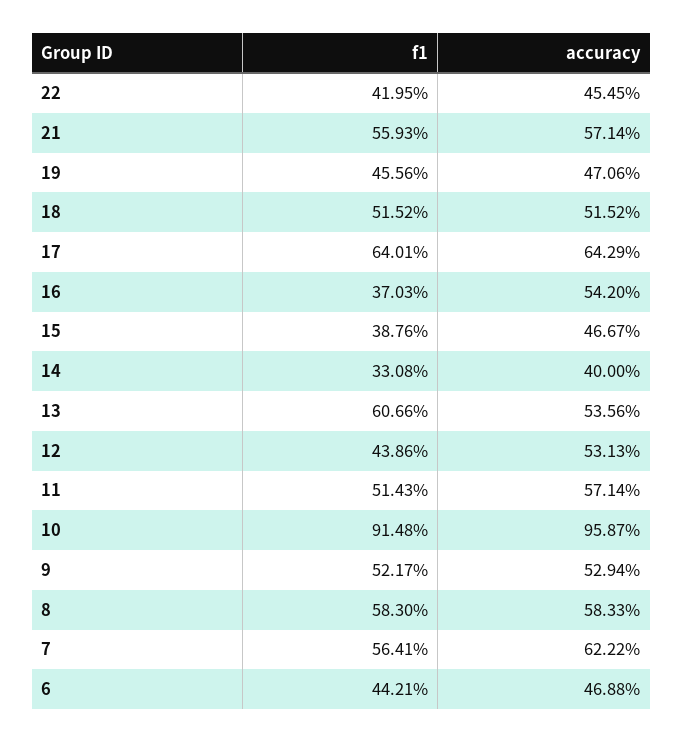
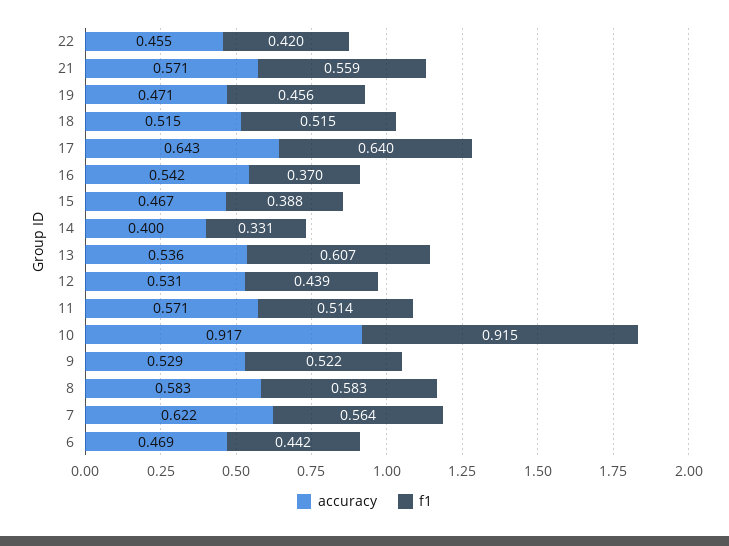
  {
    "f1": {
      "22": 0.4195,
      "21": 0.5593,
      "19": 0.4556,
      "18": 0.5152,
      "17": 0.6401,
      "16": 0.3703,
      "15": 0.3876,
      "14": 0.3308,
      "13": 0.6066,
      "12": 0.4386,
      "11": 0.5143,
      "10": 0.9148,
      "9": 0.5217,
      "8": 0.583,
      "7": 0.5641,
      "6": 0.4421
    },
    "accuracy": {
      "22": 0.4545,
      "21": 0.5714,
      "19": 0.4706,
      "18": 0.5152,
      "17": 0.6429,
      "16": 0.542,
      "15": 0.4667,
      "14": 0.4,
      "13": 0.5356,
      "12": 0.5313,
      "11": 0.5714,
-     "10": 0.9587,
+     "10": 0.917,
      "9": 0.5294,
      "8": 0.5833,
      "7": 0.6222,
      "6": 0.4688
    }
  }

